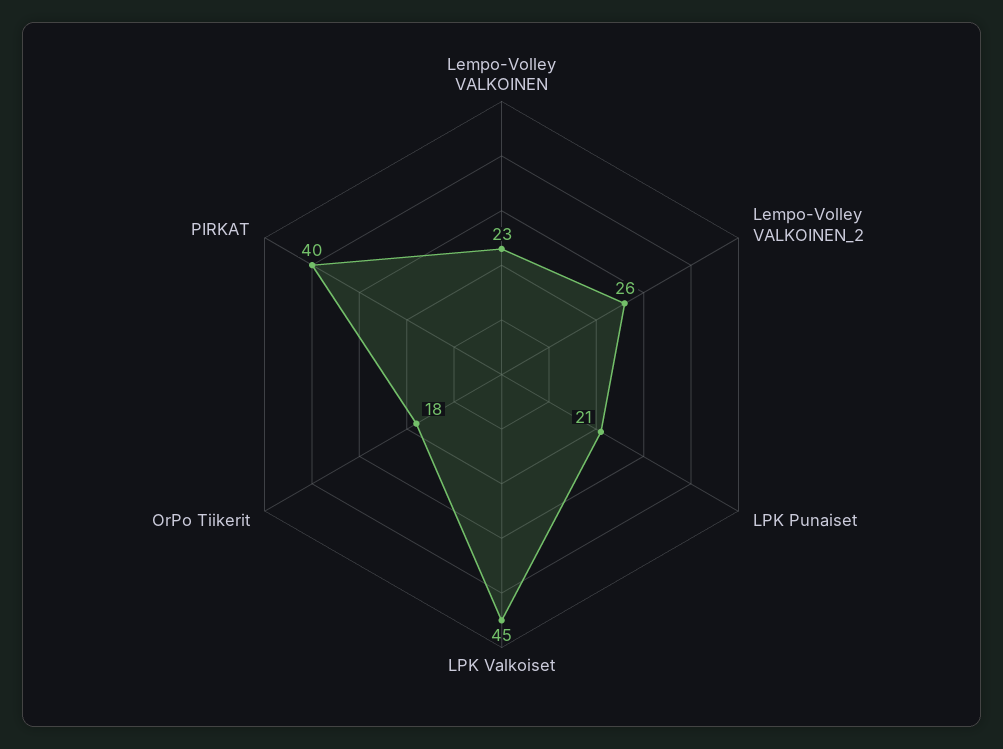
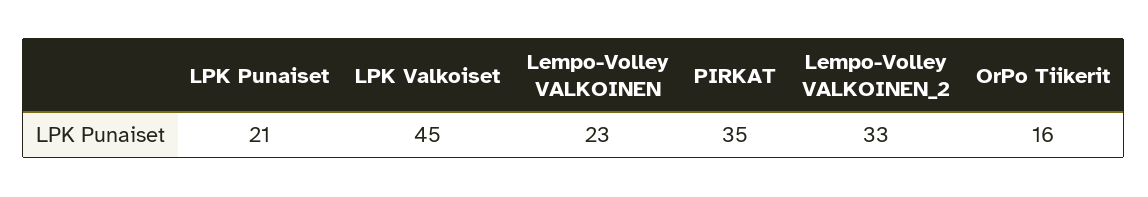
  {
    "Lempo-Volley VALKOINEN": 23,
-   "Lempo-Volley VALKOINEN_2": 26,
+   "Lempo-Volley VALKOINEN_2": 33,
    "LPK Punaiset": 21,
    "LPK Valkoiset": 45,
-   "OrPo Tiikerit": 18,
+   "OrPo Tiikerit": 16,
-   "PIRKAT": 40
+   "PIRKAT": 35
  }

